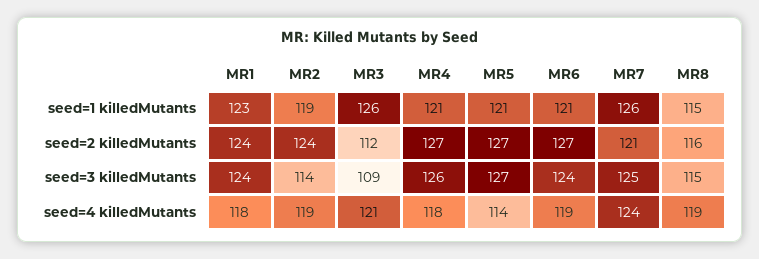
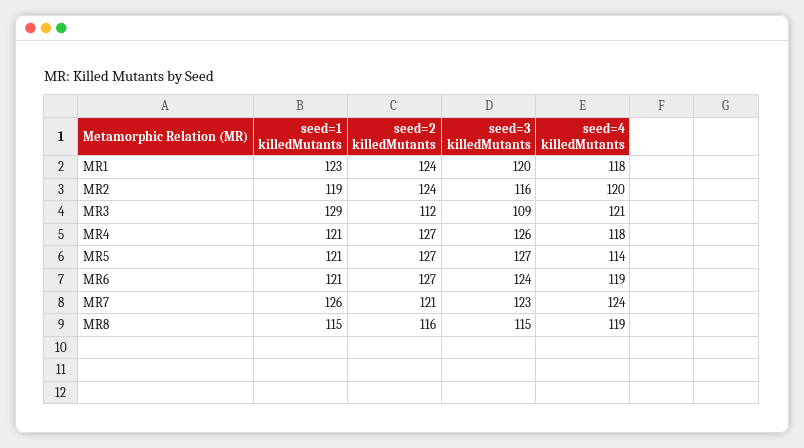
  {
    "MR1": {
      "seed=1 killedMutants": 123,
      "seed=2 killedMutants": 124,
-     "seed=3 killedMutants": 124,
+     "seed=3 killedMutants": 120,
      "seed=4 killedMutants": 118
    },
    "MR2": {
      "seed=1 killedMutants": 119,
      "seed=2 killedMutants": 124,
-     "seed=3 killedMutants": 114,
+     "seed=3 killedMutants": 116,
-     "seed=4 killedMutants": 119
+     "seed=4 killedMutants": 120
    },
    "MR3": {
-     "seed=1 killedMutants": 126,
+     "seed=1 killedMutants": 129,
      "seed=2 killedMutants": 112,
      "seed=3 killedMutants": 109,
      "seed=4 killedMutants": 121
    },
    "MR4": {
      "seed=1 killedMutants": 121,
      "seed=2 killedMutants": 127,
      "seed=3 killedMutants": 126,
      "seed=4 killedMutants": 118
    },
    "MR5": {
      "seed=1 killedMutants": 121,
      "seed=2 killedMutants": 127,
      "seed=3 killedMutants": 127,
      "seed=4 killedMutants": 114
    },
    "MR6": {
      "seed=1 killedMutants": 121,
      "seed=2 killedMutants": 127,
      "seed=3 killedMutants": 124,
      "seed=4 killedMutants": 119
    },
    "MR7": {
      "seed=1 killedMutants": 126,
      "seed=2 killedMutants": 121,
-     "seed=3 killedMutants": 125,
+     "seed=3 killedMutants": 123,
      "seed=4 killedMutants": 124
    },
    "MR8": {
      "seed=1 killedMutants": 115,
      "seed=2 killedMutants": 116,
      "seed=3 killedMutants": 115,
      "seed=4 killedMutants": 119
    }
  }

